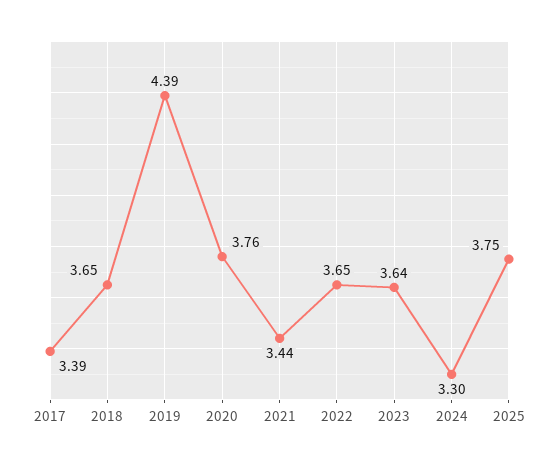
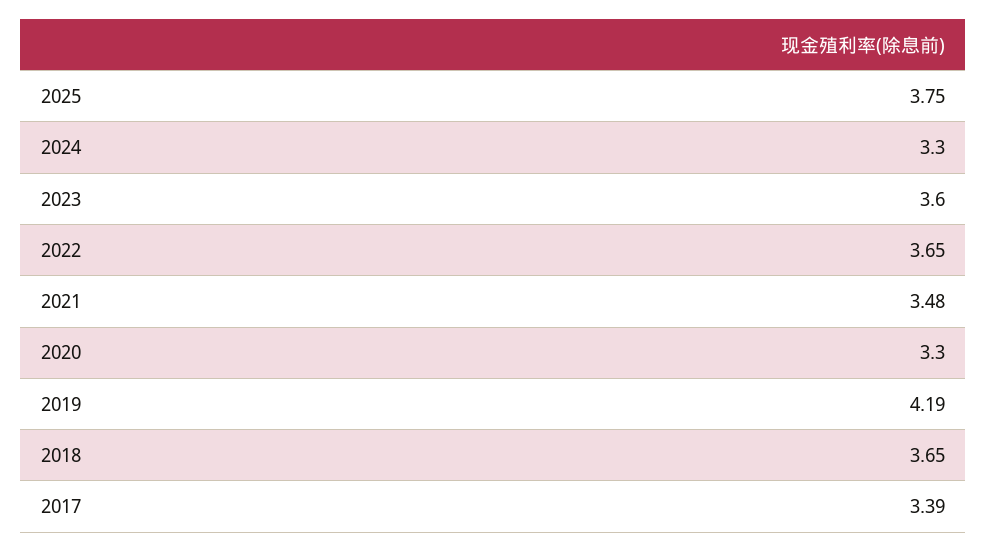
  {
    "2017": 3.39,
    "2018": 3.65,
-   "2019": 4.39,
+   "2019": 4.19,
-   "2020": 3.76,
+   "2020": 3.3,
-   "2021": 3.44,
+   "2021": 3.48,
    "2022": 3.65,
-   "2023": 3.64,
+   "2023": 3.6,
    "2024": 3.3,
    "2025": 3.75
  }

